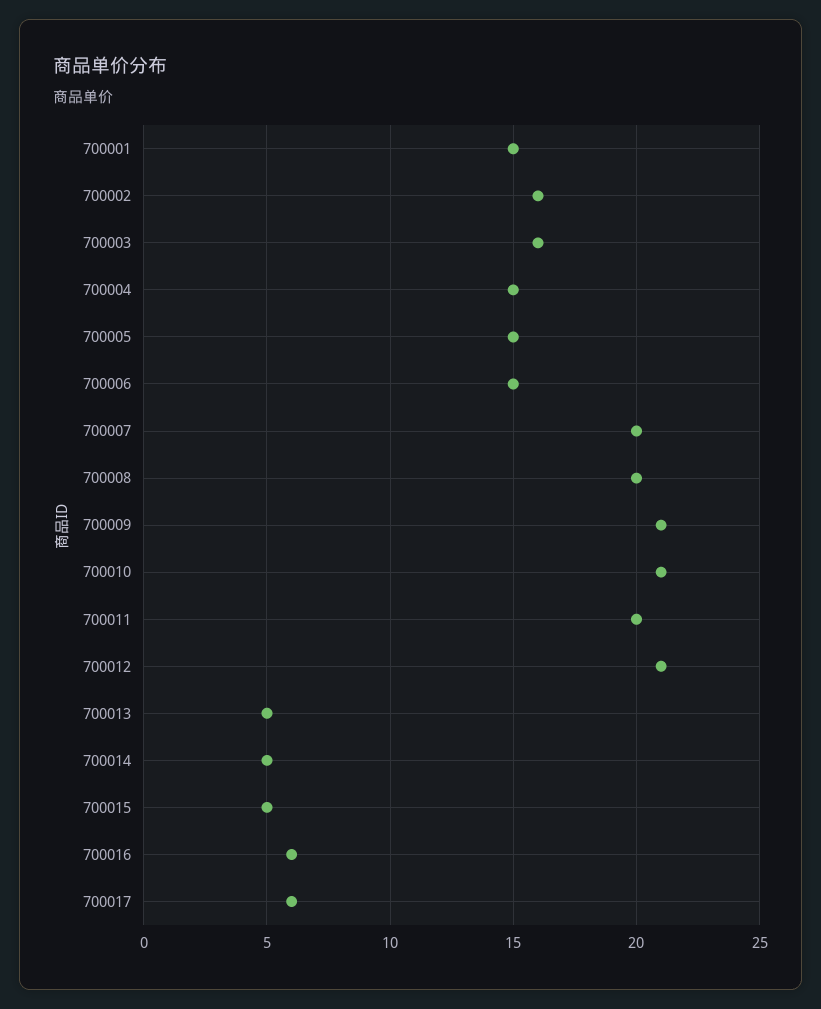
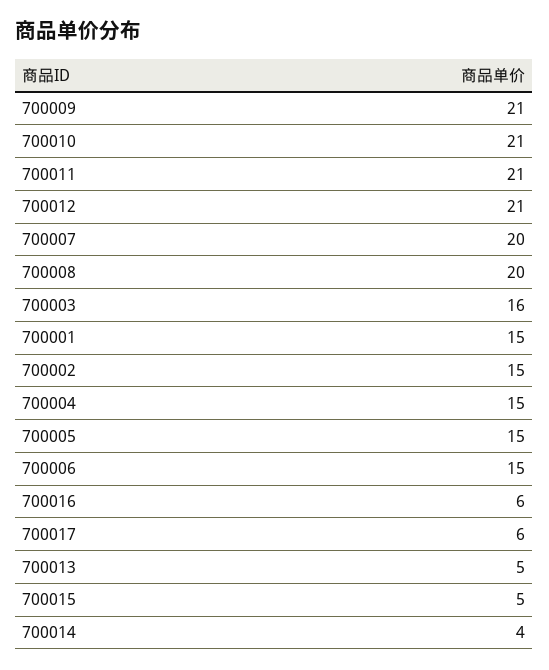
  {
    "700001": 15,
-   "700002": 16,
+   "700002": 15,
    "700003": 16,
    "700004": 15,
    "700005": 15,
    "700006": 15,
    "700007": 20,
    "700008": 20,
    "700009": 21,
    "700010": 21,
-   "700011": 20,
+   "700011": 21,
    "700012": 21,
    "700013": 5,
-   "700014": 5,
+   "700014": 4,
    "700015": 5,
    "700016": 6,
    "700017": 6
  }

